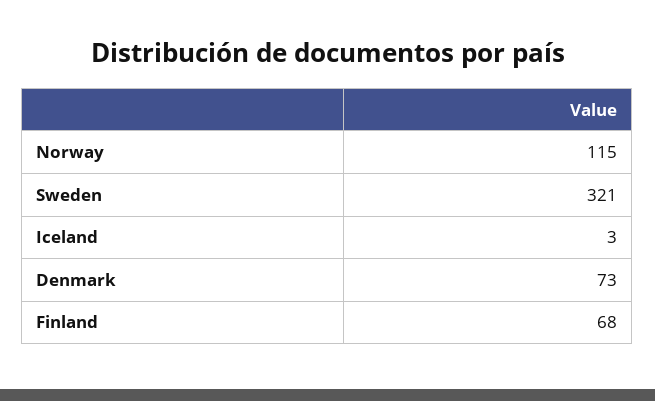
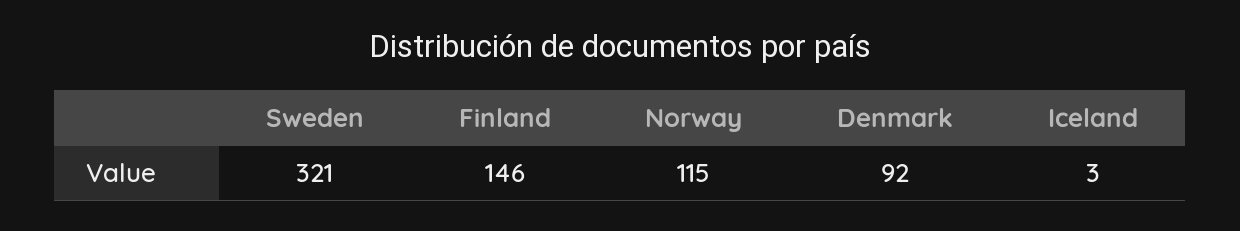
  {
    "Norway": 115,
    "Sweden": 321,
    "Iceland": 3,
-   "Denmark": 73,
+   "Denmark": 92,
-   "Finland": 68
+   "Finland": 146
  }

